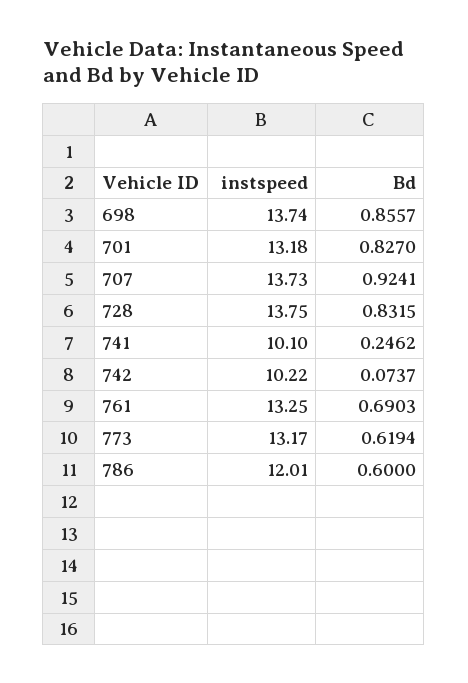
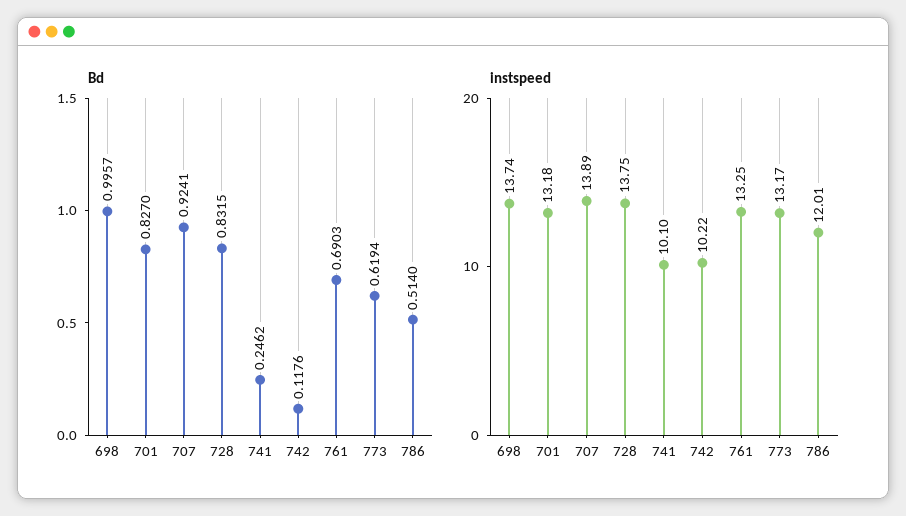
  {
    "instspeed": {
      "698": 13.74,
      "701": 13.18,
-     "707": 13.73,
+     "707": 13.89,
      "728": 13.75,
      "741": 10.1,
      "742": 10.22,
      "761": 13.25,
      "773": 13.17,
      "786": 12.01
    },
    "Bd": {
-     "698": 0.8557,
+     "698": 0.9957,
      "701": 0.827,
      "707": 0.9241,
      "728": 0.8315,
      "741": 0.2462,
-     "742": 0.0737,
+     "742": 0.1176,
      "761": 0.6903,
      "773": 0.6194,
-     "786": 0.6
+     "786": 0.514
    }
  }

